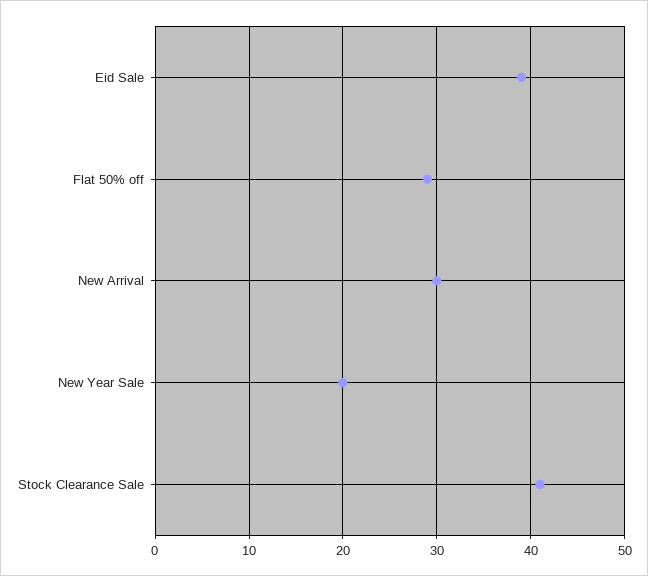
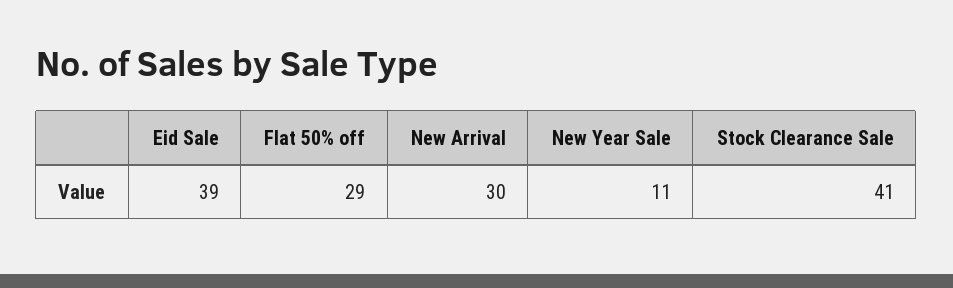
  {
    "Eid Sale": 39,
    "Flat 50% off": 29,
    "New Arrival": 30,
-   "New Year Sale": 20,
+   "New Year Sale": 11,
    "Stock Clearance Sale": 41
  }

